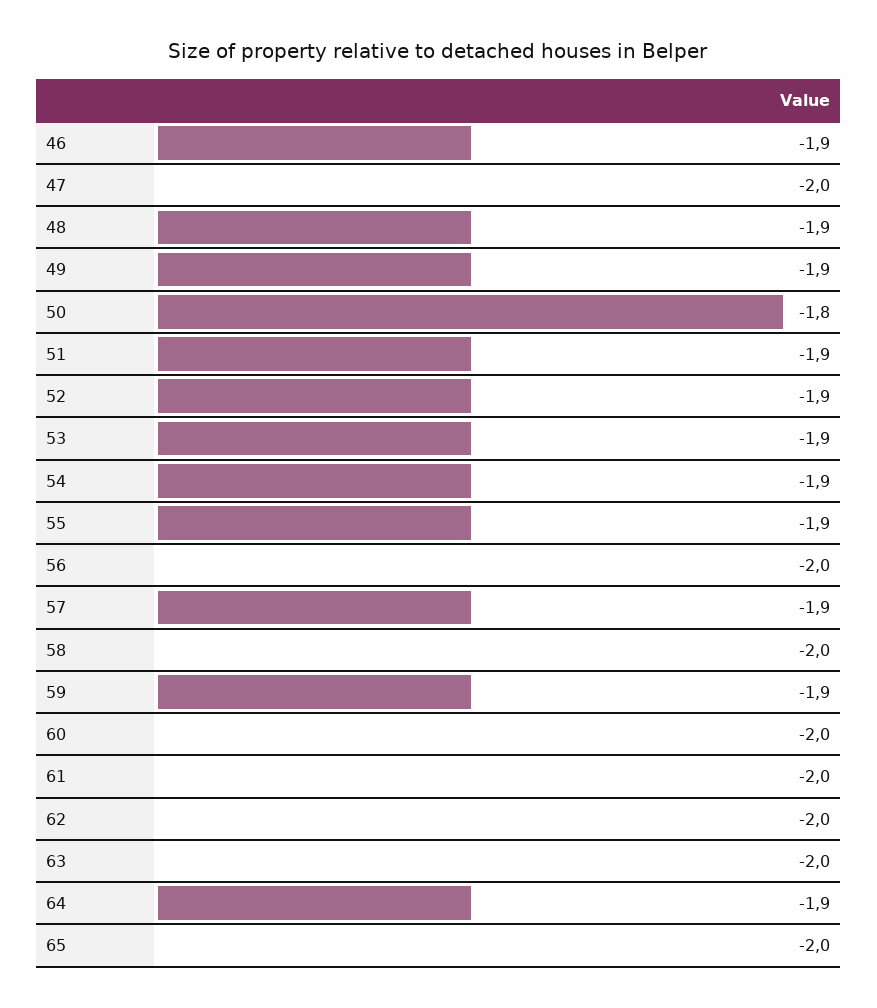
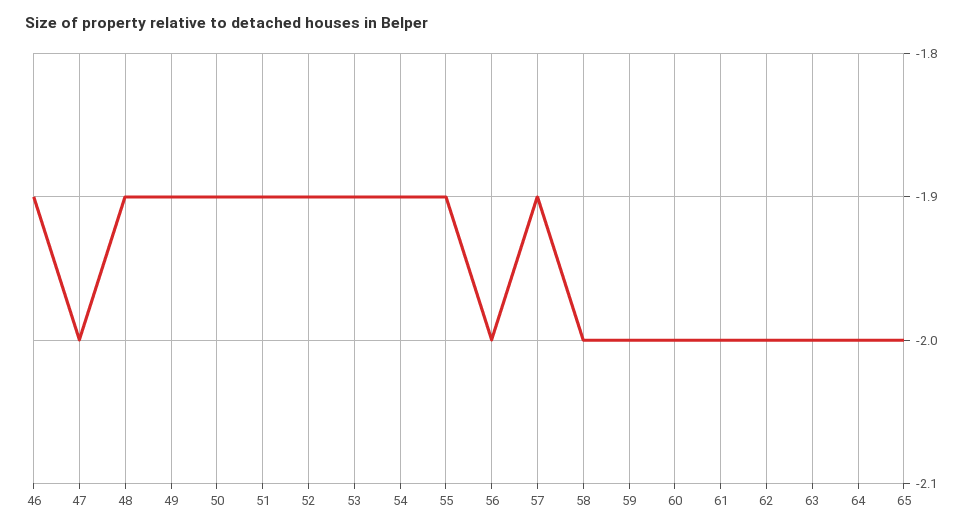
  {
    "46": -1.9,
    "47": -2,
    "48": -1.9,
    "49": -1.9,
-   "50": -1.8,
+   "50": -1.9,
    "51": -1.9,
    "52": -1.9,
    "53": -1.9,
    "54": -1.9,
    "55": -1.9,
    "56": -2,
    "57": -1.9,
    "58": -2,
-   "59": -1.9,
+   "59": -2,
    "60": -2,
    "61": -2,
    "62": -2,
    "63": -2,
-   "64": -1.9,
+   "64": -2,
    "65": -2
  }

